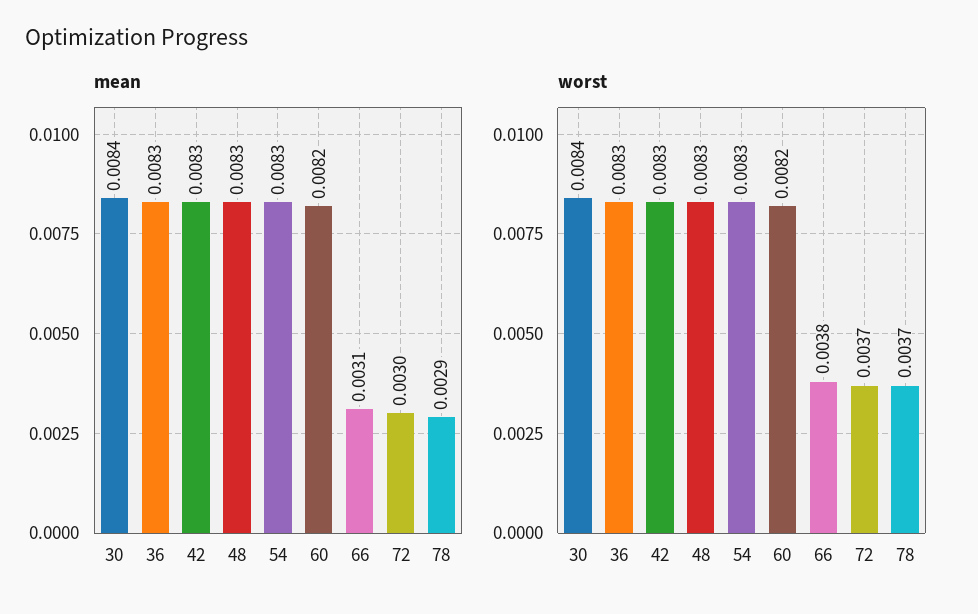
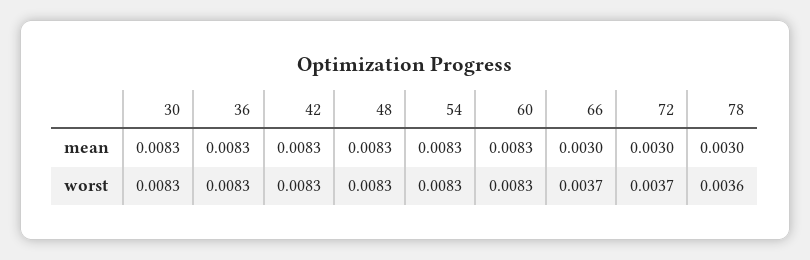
  {
    "mean": {
-     "30": 0.0084,
+     "30": 0.0083,
      "36": 0.0083,
      "42": 0.0083,
      "48": 0.0083,
      "54": 0.0083,
-     "60": 0.0082,
+     "60": 0.0083,
-     "66": 0.0031,
+     "66": 0.003,
      "72": 0.003,
-     "78": 0.0029
+     "78": 0.003
    },
    "worst": {
-     "30": 0.0084,
+     "30": 0.0083,
      "36": 0.0083,
      "42": 0.0083,
      "48": 0.0083,
      "54": 0.0083,
-     "60": 0.0082,
+     "60": 0.0083,
-     "66": 0.0038,
+     "66": 0.0037,
      "72": 0.0037,
-     "78": 0.0037
+     "78": 0.0036
    }
  }

